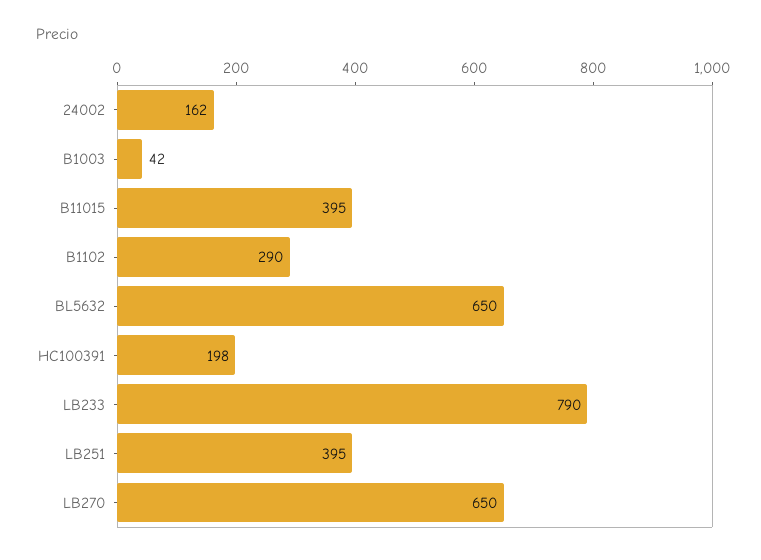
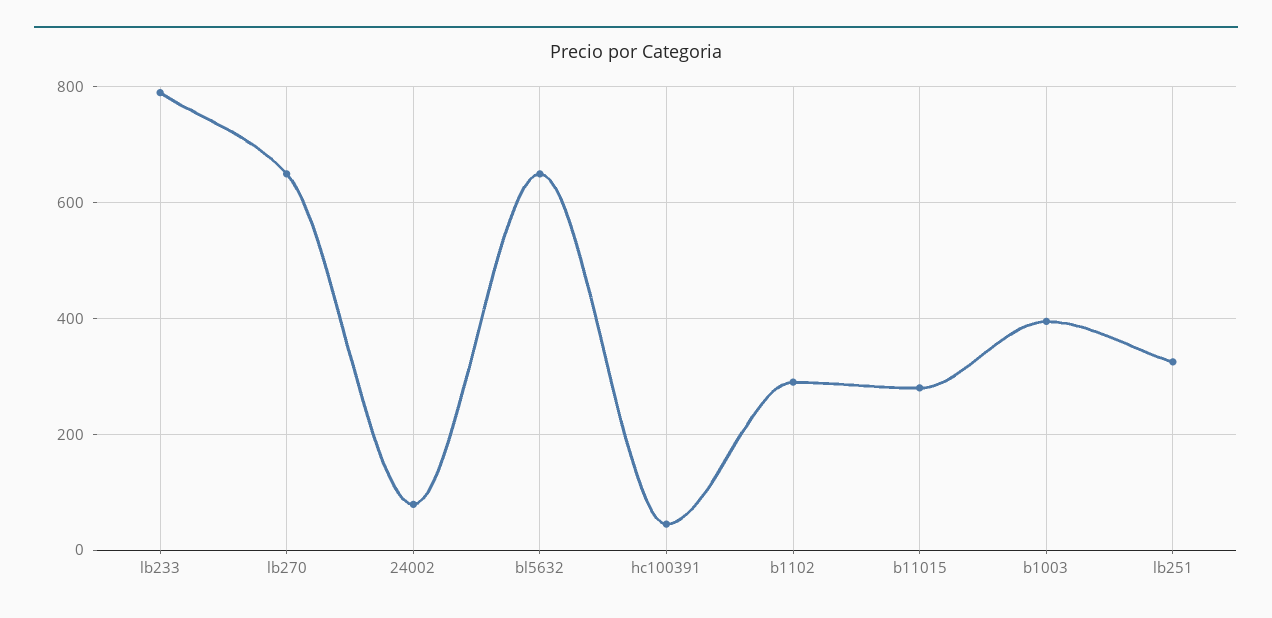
  {
-   "24002": 162,
+   "24002": 80,
-   "B1003": 42,
+   "B1003": 400,
-   "B11015": 395,
+   "B11015": 280,
    "B1102": 290,
    "BL5632": 650,
-   "HC100391": 198,
+   "HC100391": 40,
    "LB233": 790,
-   "LB251": 395,
+   "LB251": 320,
    "LB270": 650
  }

